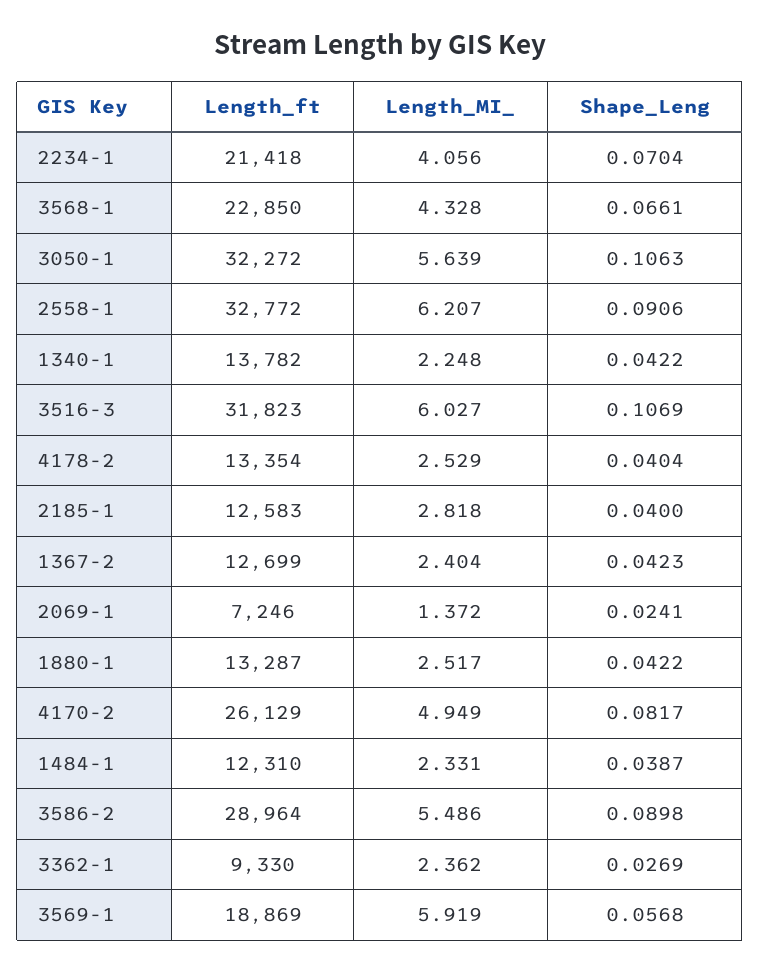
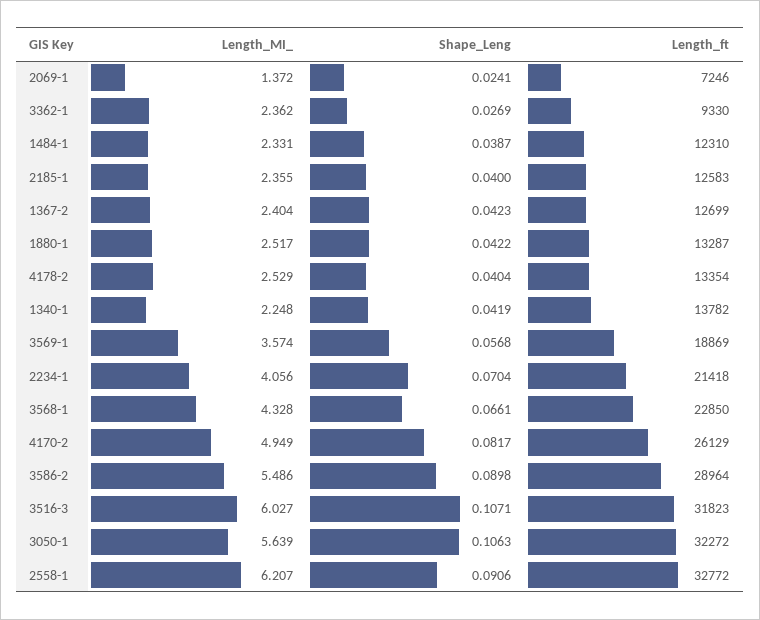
  {
    "Length_ft": {
      "2234-1": 21418,
      "3568-1": 22850,
      "3050-1": 32272,
      "2558-1": 32772,
      "1340-1": 13782,
      "3516-3": 31823,
      "4178-2": 13354,
      "2185-1": 12583,
      "1367-2": 12699,
      "2069-1": 7246,
      "1880-1": 13287,
      "4170-2": 26129,
      "1484-1": 12310,
      "3586-2": 28964,
      "3362-1": 9330,
      "3569-1": 18869
    },
    "Length_MI_": {
      "2234-1": 4.056,
      "3568-1": 4.328,
      "3050-1": 5.639,
      "2558-1": 6.207,
      "1340-1": 2.248,
      "3516-3": 6.027,
      "4178-2": 2.529,
-     "2185-1": 2.818,
+     "2185-1": 2.355,
      "1367-2": 2.404,
      "2069-1": 1.372,
      "1880-1": 2.517,
      "4170-2": 4.949,
      "1484-1": 2.331,
      "3586-2": 5.486,
      "3362-1": 2.362,
-     "3569-1": 5.919
+     "3569-1": 3.574
    },
    "Shape_Leng": {
      "2234-1": 0.0704,
      "3568-1": 0.0661,
      "3050-1": 0.1063,
      "2558-1": 0.0906,
-     "1340-1": 0.0422,
+     "1340-1": 0.0419,
-     "3516-3": 0.1069,
+     "3516-3": 0.1071,
      "4178-2": 0.0404,
      "2185-1": 0.04,
      "1367-2": 0.0423,
      "2069-1": 0.0241,
      "1880-1": 0.0422,
      "4170-2": 0.0817,
      "1484-1": 0.0387,
      "3586-2": 0.0898,
      "3362-1": 0.0269,
      "3569-1": 0.0568
    }
  }

